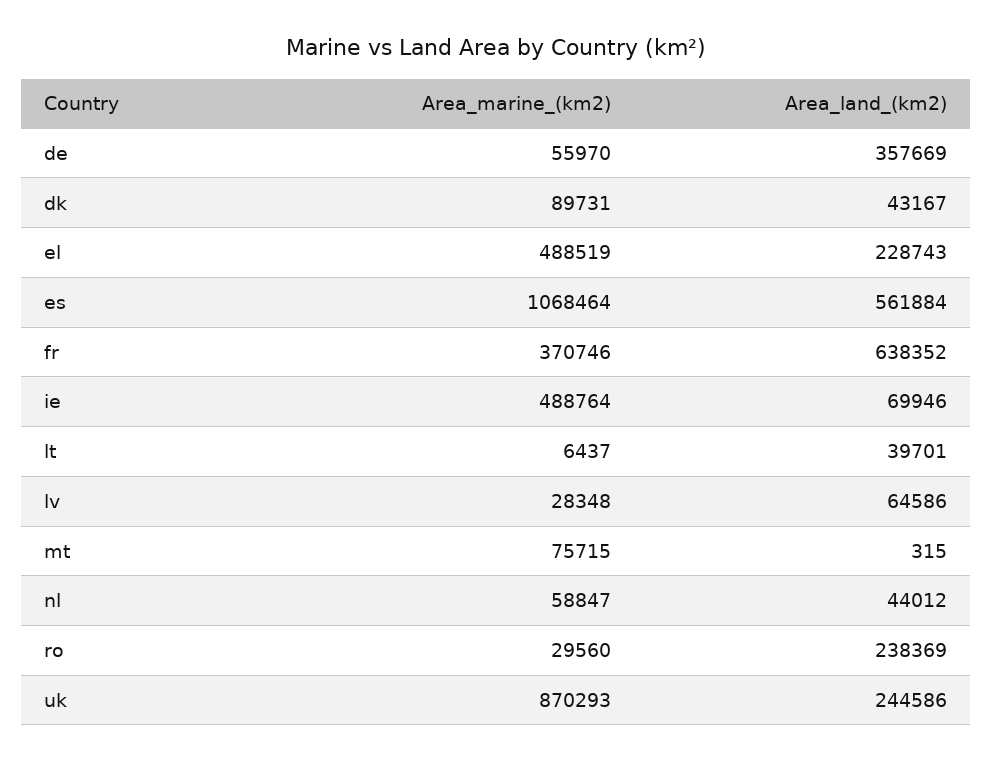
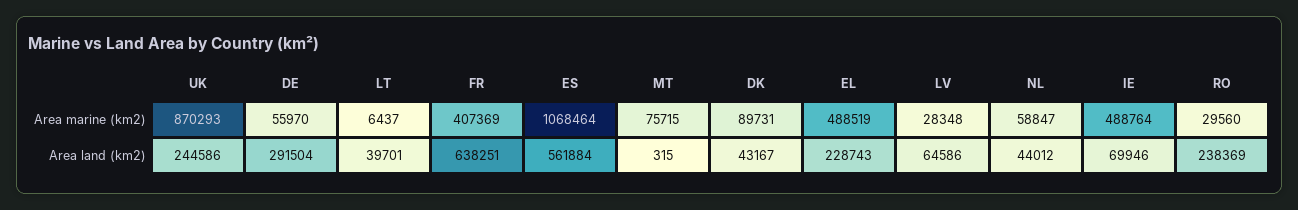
  {
    "Area_marine_(km2)": {
      "de": 55970,
      "dk": 89731,
      "el": 488519,
      "es": 1068464,
-     "fr": 370746,
+     "fr": 407369,
      "ie": 488764,
      "lt": 6437,
      "lv": 28348,
      "mt": 75715,
      "nl": 58847,
      "ro": 29560,
      "uk": 870293
    },
    "Area_land_(km2)": {
-     "de": 357669,
+     "de": 291504,
      "dk": 43167,
      "el": 228743,
      "es": 561884,
-     "fr": 638352,
+     "fr": 638251,
      "ie": 69946,
      "lt": 39701,
      "lv": 64586,
      "mt": 315,
      "nl": 44012,
      "ro": 238369,
      "uk": 244586
    }
  }

